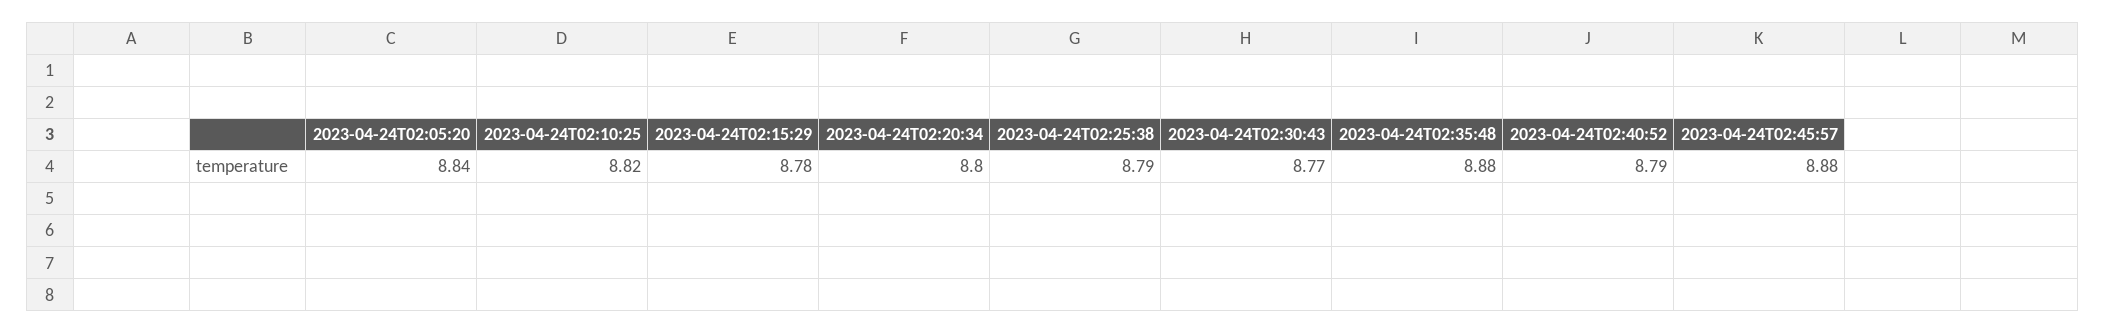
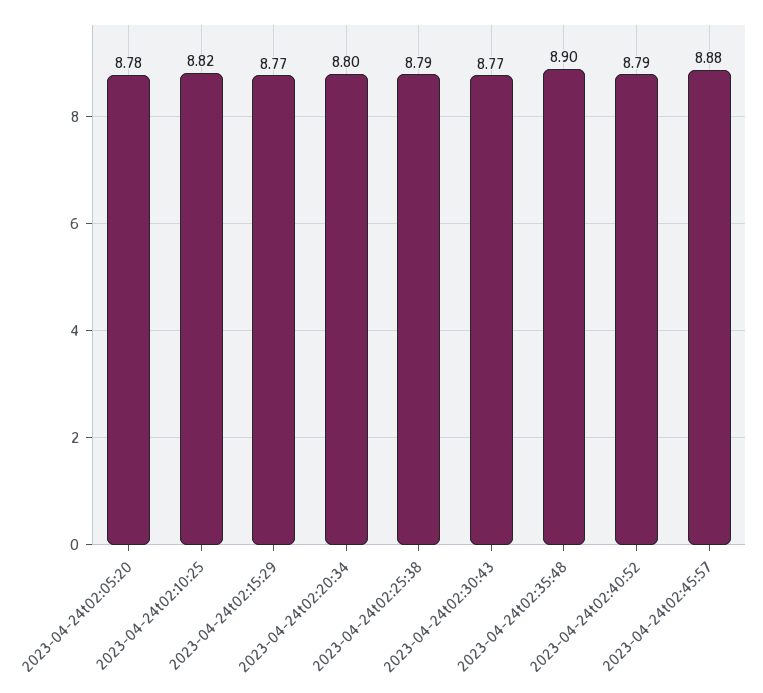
  {
-   "2023-04-24T02:05:20": 8.84,
+   "2023-04-24T02:05:20": 8.78,
    "2023-04-24T02:10:25": 8.82,
-   "2023-04-24T02:15:29": 8.78,
+   "2023-04-24T02:15:29": 8.77,
    "2023-04-24T02:20:34": 8.8,
    "2023-04-24T02:25:38": 8.79,
    "2023-04-24T02:30:43": 8.77,
-   "2023-04-24T02:35:48": 8.88,
+   "2023-04-24T02:35:48": 8.9,
    "2023-04-24T02:40:52": 8.79,
    "2023-04-24T02:45:57": 8.88
  }

